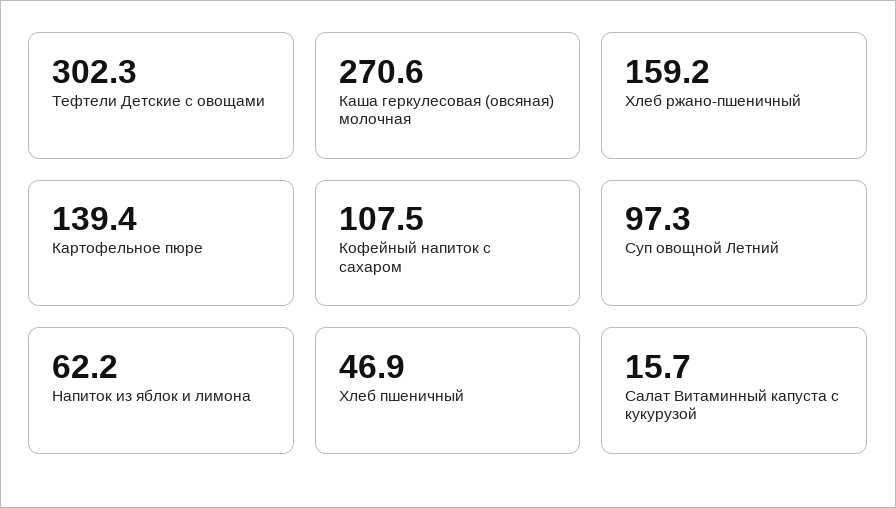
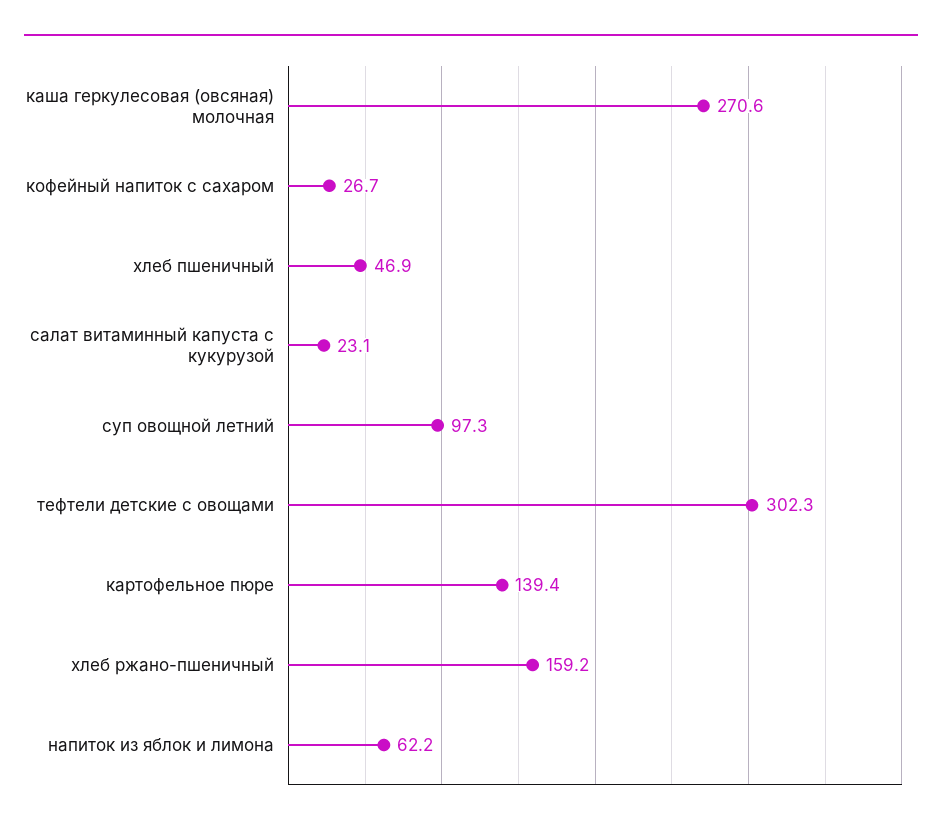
  {
    "Тефтели Детские с овощами": 302.3,
    "Каша геркулесовая (овсяная) молочная": 270.6,
    "Хлеб ржано-пшеничный": 159.2,
    "Картофельное пюре": 139.4,
-   "Кофейный напиток с сахаром": 107.5,
+   "Кофейный напиток с сахаром": 26.7,
    "Суп овощной Летний": 97.3,
    "Напиток из яблок и лимона": 62.2,
    "Хлеб пшеничный": 46.9,
-   "Салат Витаминный капуста с кукурузой": 15.7
+   "Салат Витаминный капуста с кукурузой": 23.1
  }

